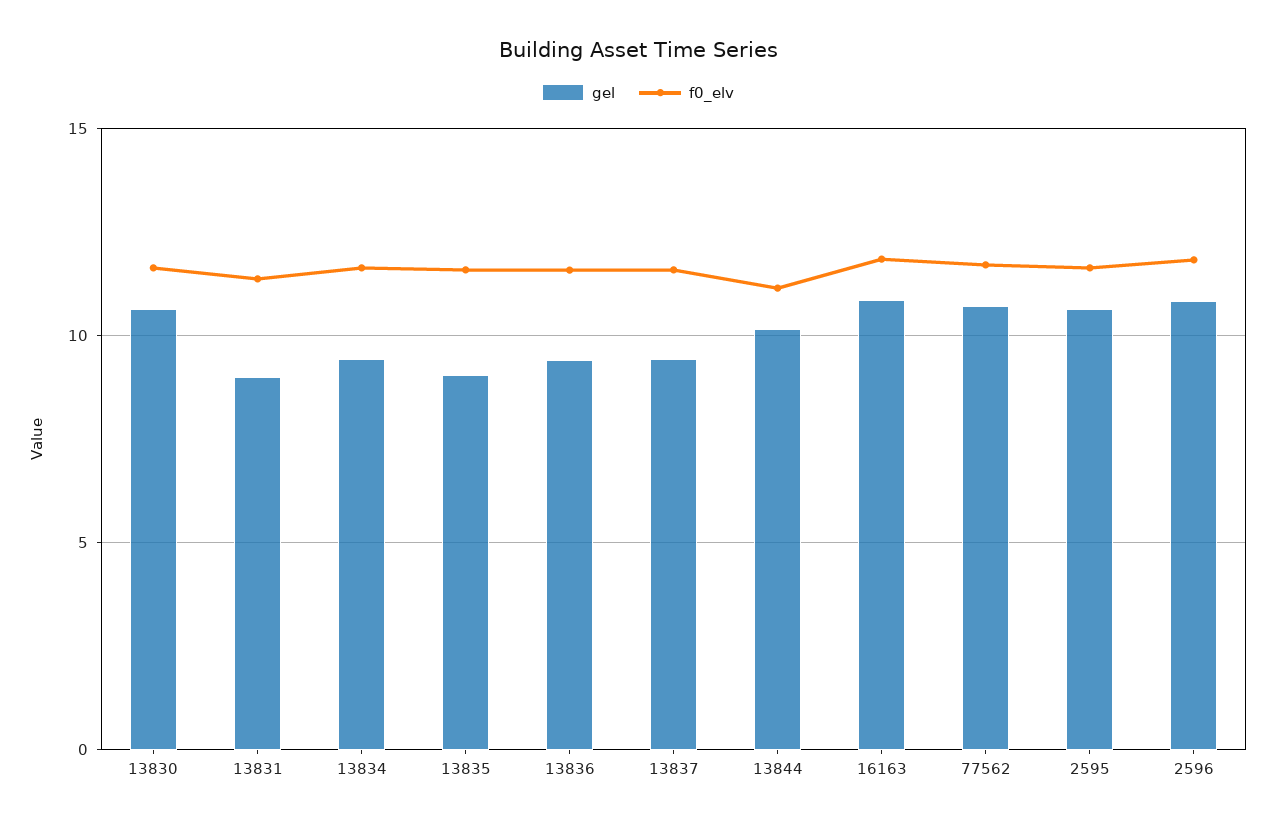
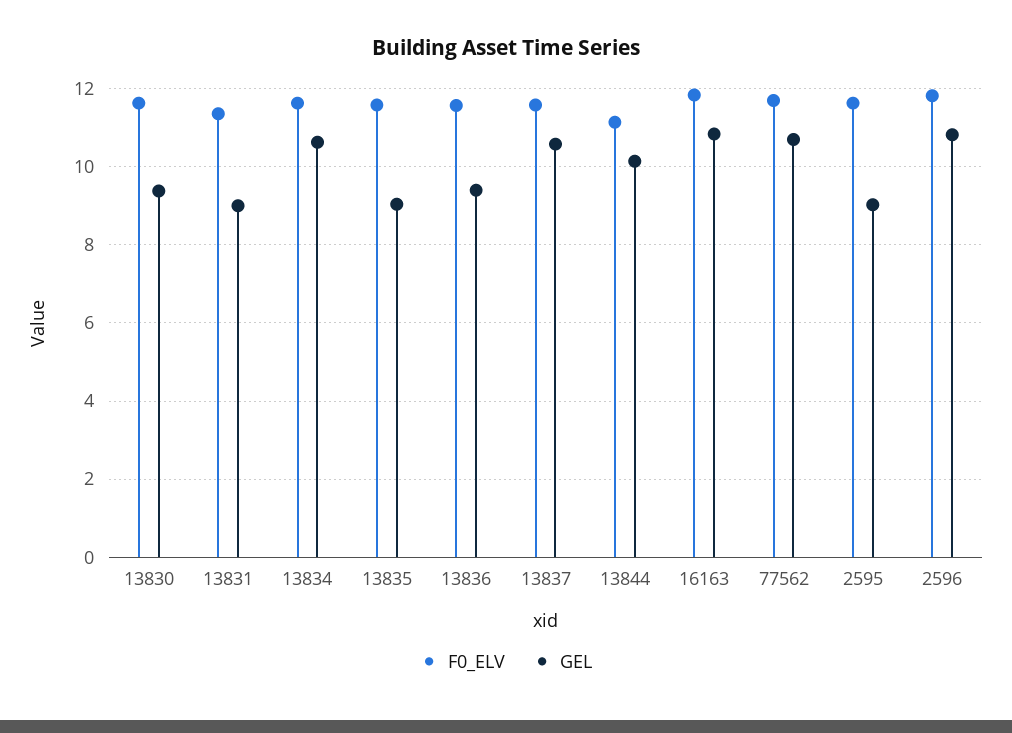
  {
    "gel": {
-     "13830": 10.5,
+     "13830": 9.4,
      "13831": 9,
-     "13834": 9.5,
+     "13834": 10.6,
      "13835": 9,
      "13836": 9.4,
-     "13837": 9.5,
+     "13837": 10.6,
      "13844": 10.2,
      "16163": 10.8,
      "77562": 10.8,
-     "2595": 10.5,
+     "2595": 9,
      "2596": 10.8
    },
    "f0_elv": {
      "13830": 11.6,
      "13831": 11.4,
      "13834": 11.6,
      "13835": 11.6,
      "13836": 11.6,
      "13837": 11.6,
      "13844": 11.2,
      "16163": 11.8,
      "77562": 11.8,
      "2595": 11.6,
      "2596": 11.8
    }
  }

